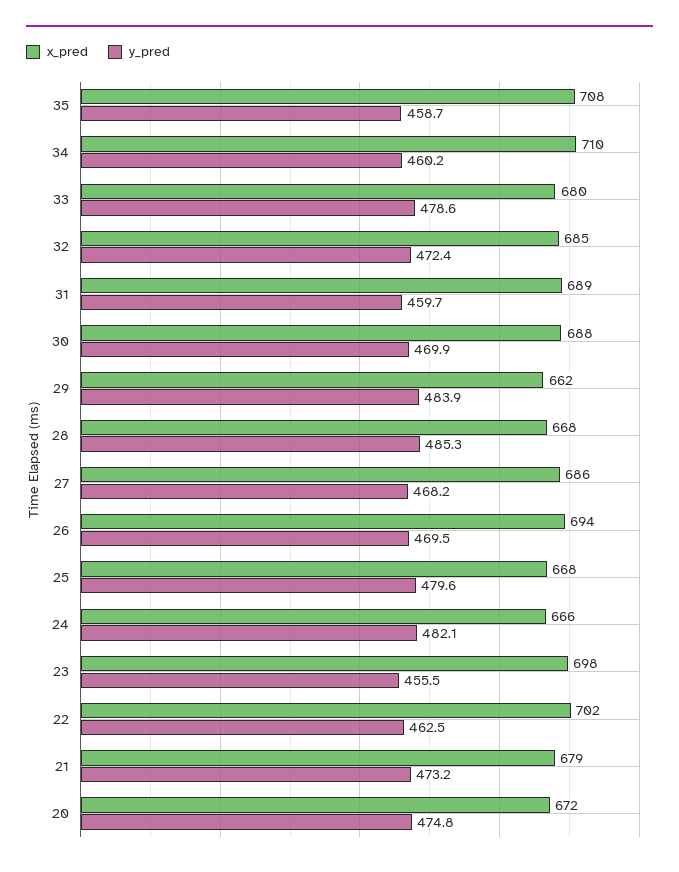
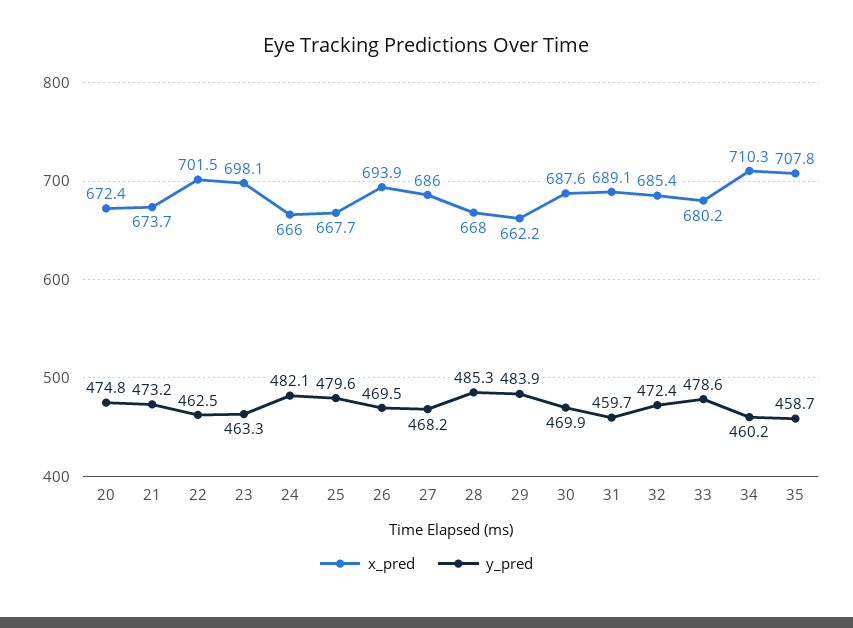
  {
    "x_pred": {
      "35": 707.8,
      "34": 710.3,
      "33": 680.2,
      "32": 685.4,
      "31": 689.1,
      "30": 687.6,
      "29": 662.2,
      "28": 668,
      "27": 686,
      "26": 693.9,
      "25": 667.7,
      "24": 666,
      "23": 698.1,
      "22": 701.5,
-     "21": 679,
+     "21": 673.7,
      "20": 672.4
    },
    "y_pred": {
      "35": 458.7,
      "34": 460.2,
      "33": 478.6,
      "32": 472.4,
      "31": 459.7,
      "30": 469.9,
      "29": 483.9,
      "28": 485.3,
      "27": 468.2,
      "26": 469.5,
      "25": 479.6,
      "24": 482.1,
-     "23": 455.5,
+     "23": 463.3,
      "22": 462.5,
      "21": 473.2,
      "20": 474.8
    }
  }

